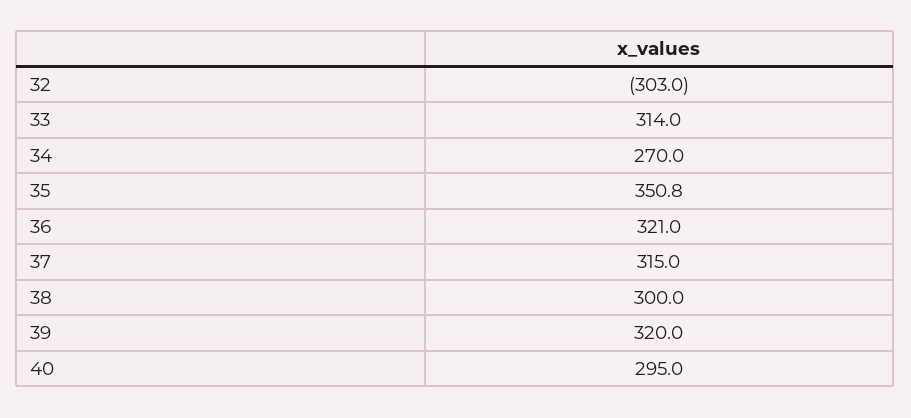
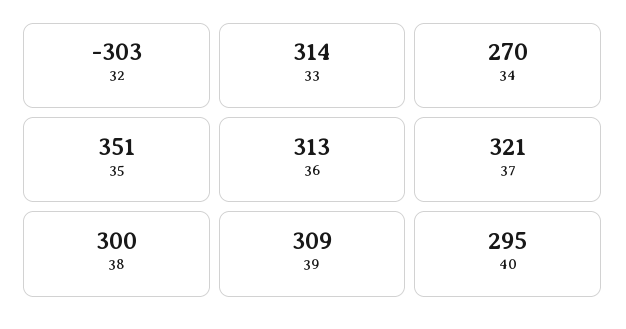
  {
    "32": -303,
    "33": 314,
    "34": 270,
    "35": 350.8,
-   "36": 321,
+   "36": 313,
-   "37": 315,
+   "37": 321,
    "38": 300,
-   "39": 320,
+   "39": 309,
    "40": 295
  }

